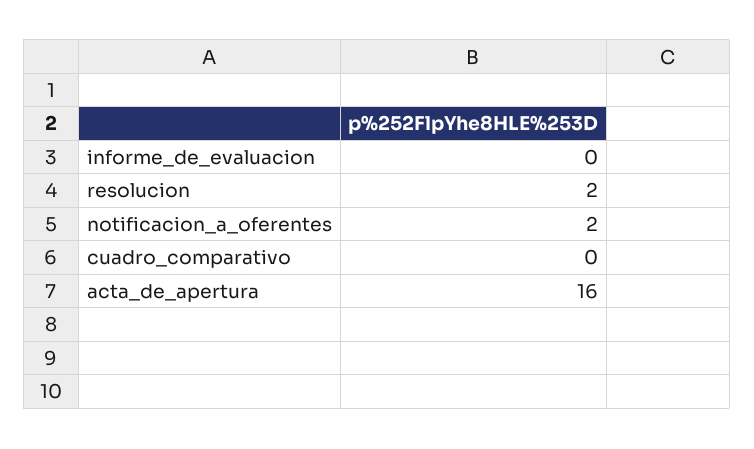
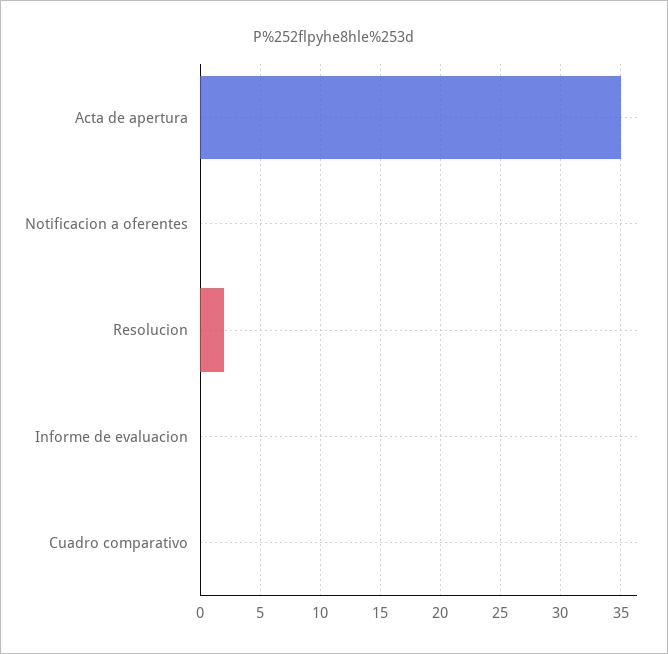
  {
    "informe_de_evaluacion": 0,
    "resolucion": 2,
-   "notificacion_a_oferentes": 2,
+   "notificacion_a_oferentes": 0,
    "cuadro_comparativo": 0,
-   "acta_de_apertura": 16
+   "acta_de_apertura": 35
  }

